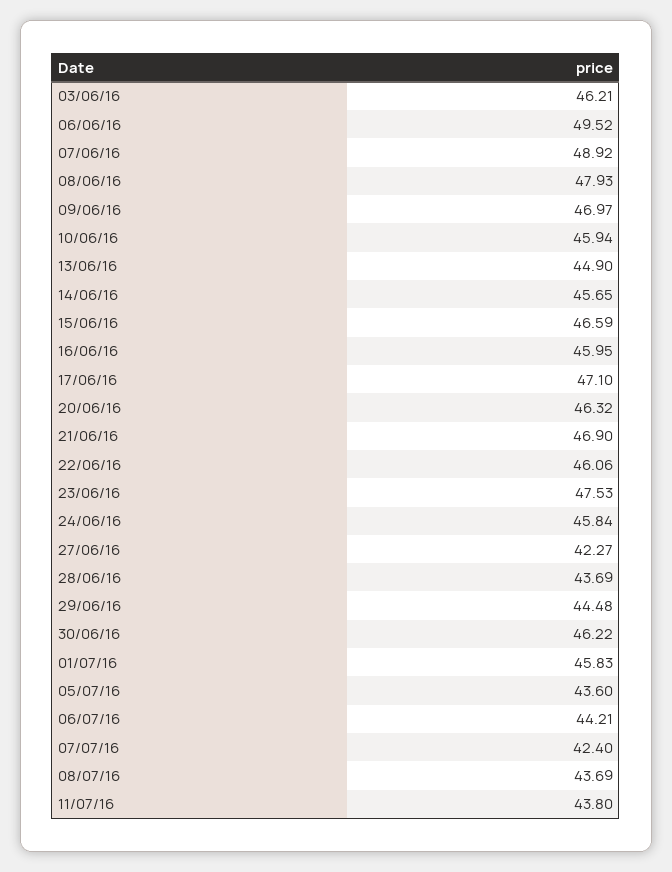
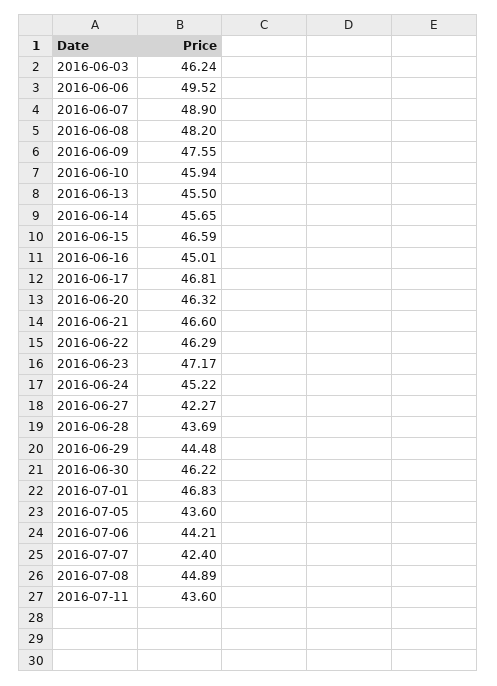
  {
-   "03/06/16": 46.21,
+   "03/06/16": 46.24,
    "06/06/16": 49.52,
-   "07/06/16": 48.92,
+   "07/06/16": 48.9,
-   "08/06/16": 47.93,
+   "08/06/16": 48.2,
-   "09/06/16": 46.97,
+   "09/06/16": 47.55,
    "10/06/16": 45.94,
-   "13/06/16": 44.9,
+   "13/06/16": 45.5,
    "14/06/16": 45.65,
    "15/06/16": 46.59,
-   "16/06/16": 45.95,
+   "16/06/16": 45.01,
-   "17/06/16": 47.1,
+   "17/06/16": 46.81,
    "20/06/16": 46.32,
-   "21/06/16": 46.9,
+   "21/06/16": 46.6,
-   "22/06/16": 46.06,
+   "22/06/16": 46.29,
-   "23/06/16": 47.53,
+   "23/06/16": 47.17,
-   "24/06/16": 45.84,
+   "24/06/16": 45.22,
    "27/06/16": 42.27,
    "28/06/16": 43.69,
    "29/06/16": 44.48,
    "30/06/16": 46.22,
-   "01/07/16": 45.83,
+   "01/07/16": 46.83,
    "05/07/16": 43.6,
    "06/07/16": 44.21,
    "07/07/16": 42.4,
-   "08/07/16": 43.69,
+   "08/07/16": 44.89,
-   "11/07/16": 43.8
+   "11/07/16": 43.6
  }

